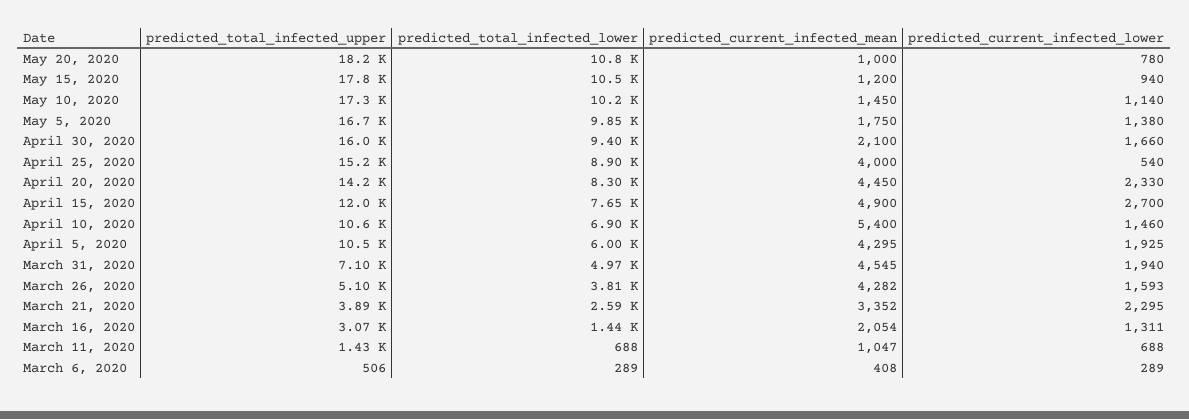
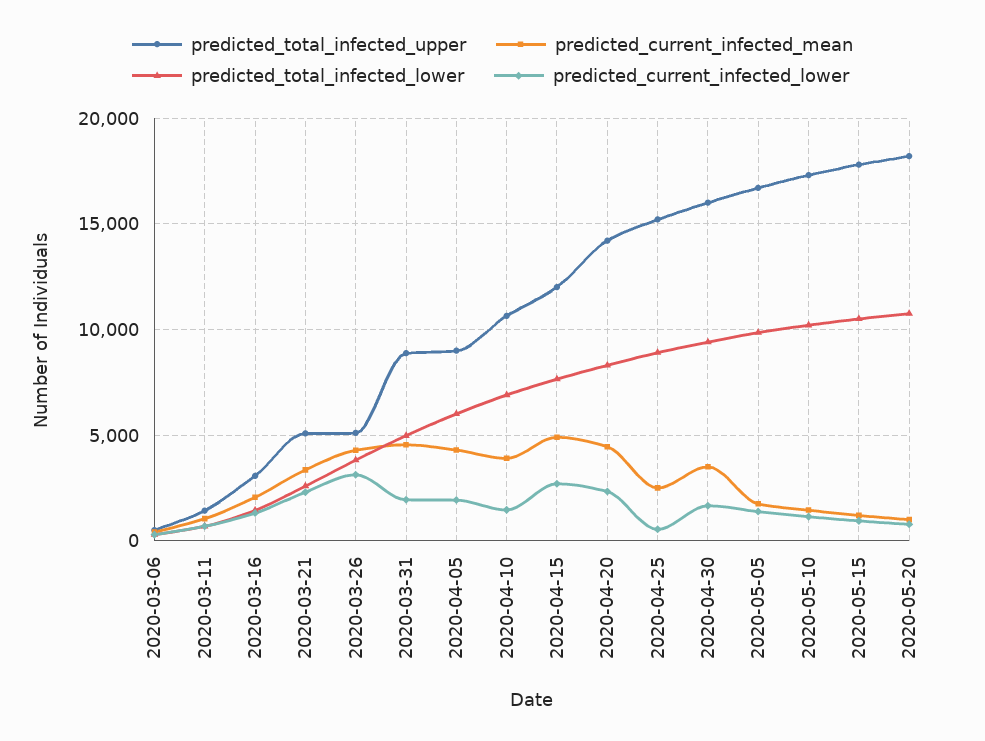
  {
    "predicted_total_infected_upper": {
      "May 20, 2020": 18200,
      "May 15, 2020": 17800,
      "May 10, 2020": 17300,
      "May 5, 2020": 16700,
      "April 30, 2020": 16000,
      "April 25, 2020": 15200,
      "April 20, 2020": 14200,
      "April 15, 2020": 12000,
      "April 10, 2020": 10600,
-     "April 5, 2020": 10500,
+     "April 5, 2020": 9000,
-     "March 31, 2020": 7100,
+     "March 31, 2020": 9000,
      "March 26, 2020": 5100,
-     "March 21, 2020": 3890,
+     "March 21, 2020": 5000,
      "March 16, 2020": 3070,
      "March 11, 2020": 1430,
      "March 6, 2020": 506
    },
    "predicted_total_infected_lower": {
      "May 20, 2020": 10800,
      "May 15, 2020": 10500,
      "May 10, 2020": 10200,
      "May 5, 2020": 9850,
      "April 30, 2020": 9400,
      "April 25, 2020": 8900,
      "April 20, 2020": 8300,
      "April 15, 2020": 7650,
      "April 10, 2020": 6900,
      "April 5, 2020": 6000,
      "March 31, 2020": 4970,
      "March 26, 2020": 3810,
      "March 21, 2020": 2590,
      "March 16, 2020": 1440,
      "March 11, 2020": 688,
      "March 6, 2020": 289
    },
    "predicted_current_infected_mean": {
      "May 20, 2020": 1000,
      "May 15, 2020": 1200,
      "May 10, 2020": 1450,
      "May 5, 2020": 1750,
-     "April 30, 2020": 2100,
+     "April 30, 2020": 3500,
-     "April 25, 2020": 4000,
+     "April 25, 2020": 2500,
      "April 20, 2020": 4450,
      "April 15, 2020": 4900,
-     "April 10, 2020": 5400,
+     "April 10, 2020": 4000,
      "April 5, 2020": 4295,
      "March 31, 2020": 4545,
      "March 26, 2020": 4282,
      "March 21, 2020": 3352,
      "March 16, 2020": 2054,
      "March 11, 2020": 1047,
      "March 6, 2020": 408
    },
    "predicted_current_infected_lower": {
      "May 20, 2020": 780,
      "May 15, 2020": 940,
      "May 10, 2020": 1140,
      "May 5, 2020": 1380,
      "April 30, 2020": 1660,
      "April 25, 2020": 540,
      "April 20, 2020": 2330,
      "April 15, 2020": 2700,
      "April 10, 2020": 1460,
      "April 5, 2020": 1925,
      "March 31, 2020": 1940,
-     "March 26, 2020": 1593,
+     "March 26, 2020": 3000,
      "March 21, 2020": 2295,
      "March 16, 2020": 1311,
      "March 11, 2020": 688,
      "March 6, 2020": 289
    }
  }

